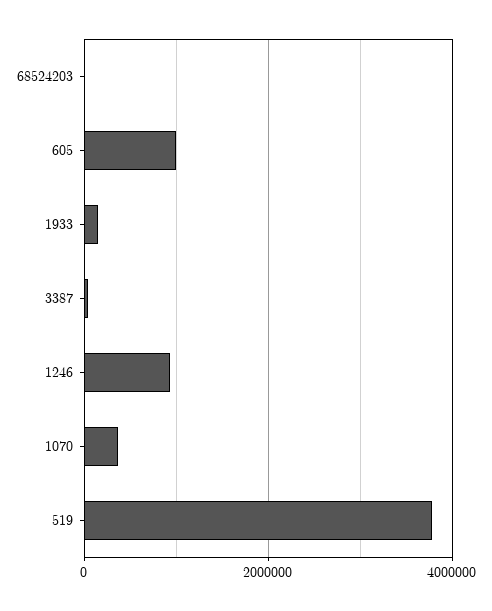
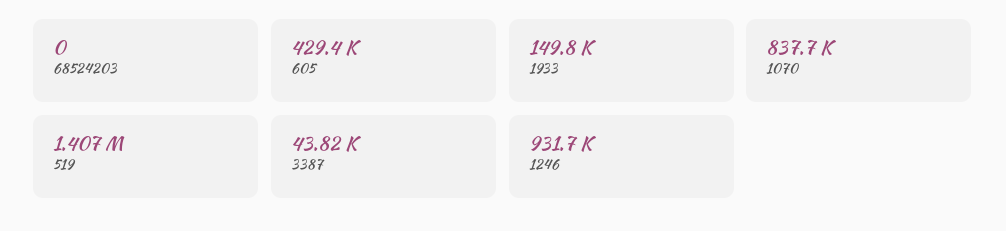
  {
    "68524203": 0,
-   "605": 1000000,
+   "605": 429400,
    "1933": 149800,
    "3387": 43820,
    "1246": 931700,
-   "1070": 400000,
+   "1070": 837700,
-   "519": 3800000
+   "519": 1407000
  }

